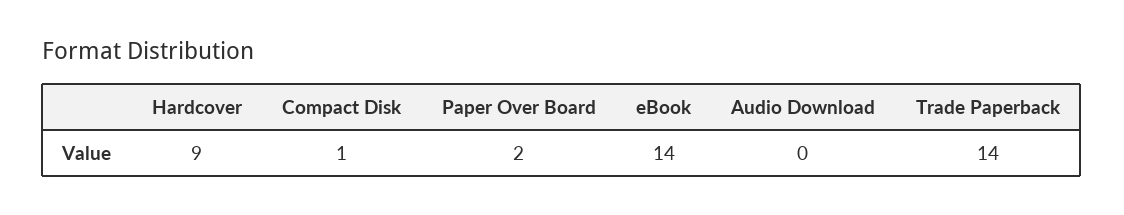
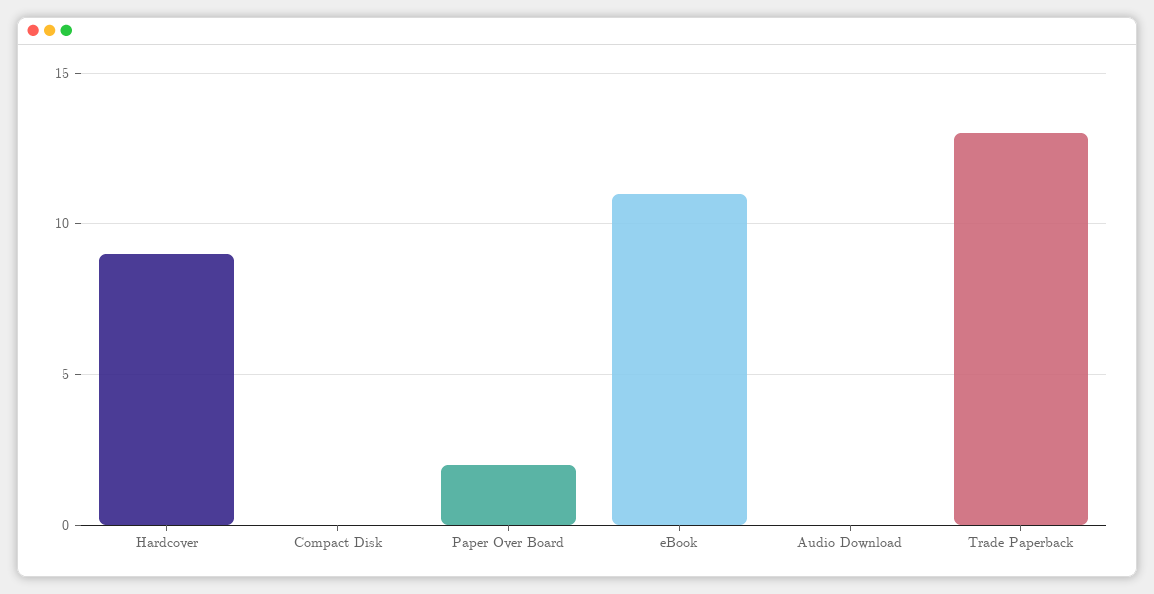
  {
    "Hardcover": 9,
-   "Compact Disk": 1,
+   "Compact Disk": 0,
    "Paper Over Board": 2,
-   "eBook": 14,
+   "eBook": 11,
    "Audio Download": 0,
-   "Trade Paperback": 14
+   "Trade Paperback": 13
  }

